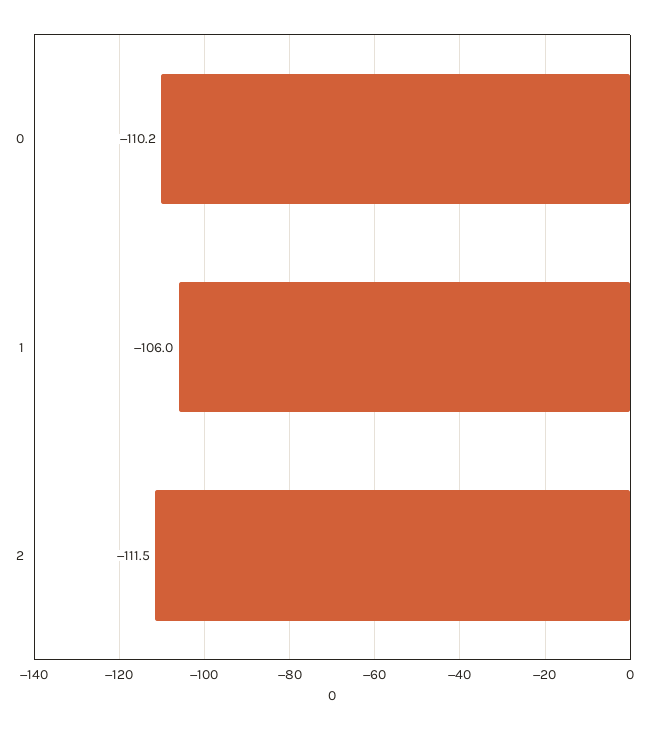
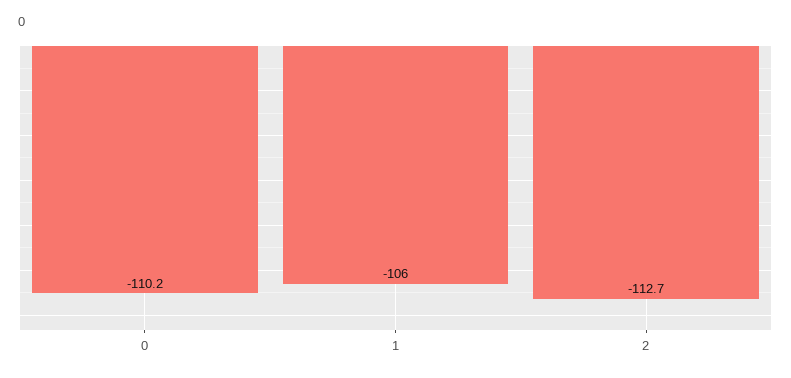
  {
    "0": -110.2,
    "1": -106,
-   "2": -111.5
+   "2": -112.7
  }

